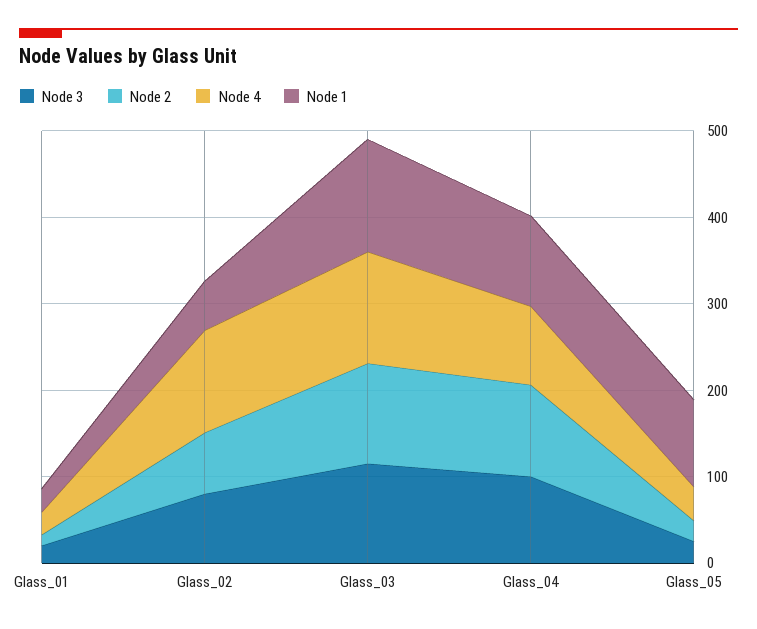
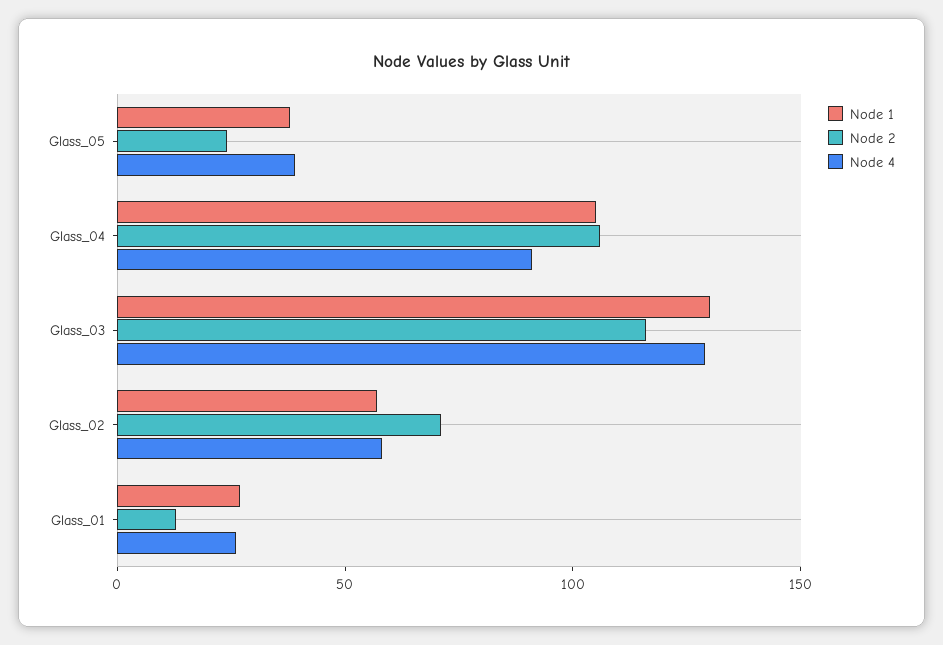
  {
-   "Node 3": {
-     "Glass_01": 20,
-     "Glass_02": 80,
-     "Glass_03": 120,
-     "Glass_04": 100,
-     "Glass_05": 20
-   },
    "Node 2": {
      "Glass_01": 10,
      "Glass_02": 70,
      "Glass_03": 120,
      "Glass_04": 110,
      "Glass_05": 20
    },
    "Node 4": {
      "Glass_01": 30,
-     "Glass_02": 120,
+     "Glass_02": 60,
      "Glass_03": 130,
      "Glass_04": 90,
      "Glass_05": 40
    },
    "Node 1": {
      "Glass_01": 30,
      "Glass_02": 60,
      "Glass_03": 130,
      "Glass_04": 110,
-     "Glass_05": 100
+     "Glass_05": 40
    }
  }

